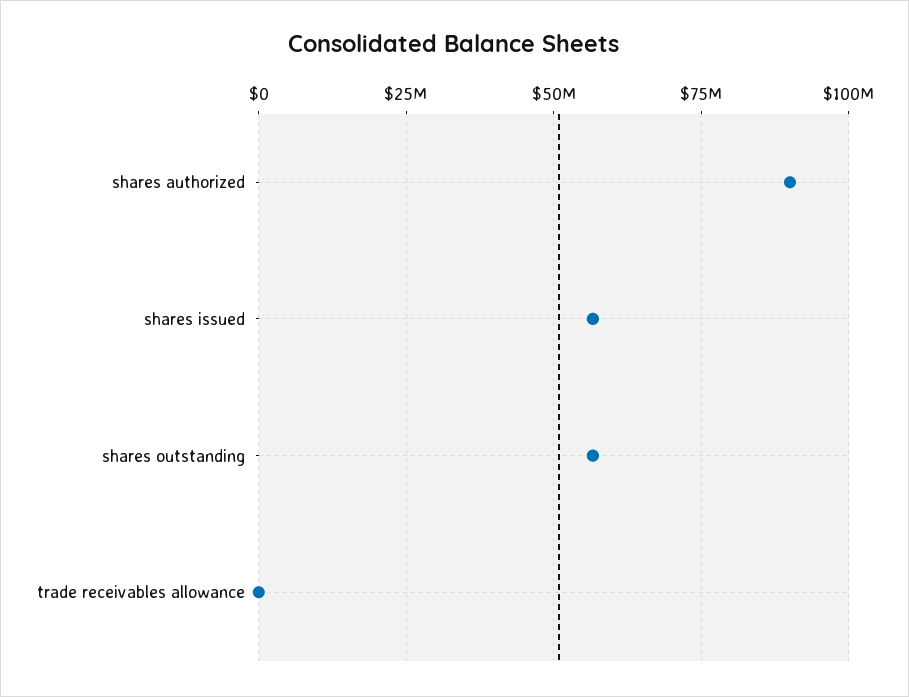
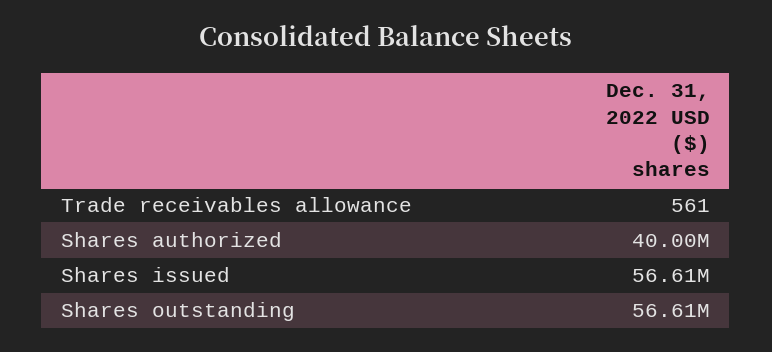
  {
-   "shares authorized": 90000000,
+   "shares authorized": 40000000,
    "shares issued": 56610000,
    "shares outstanding": 56610000,
    "trade receivables allowance": 561
  }

